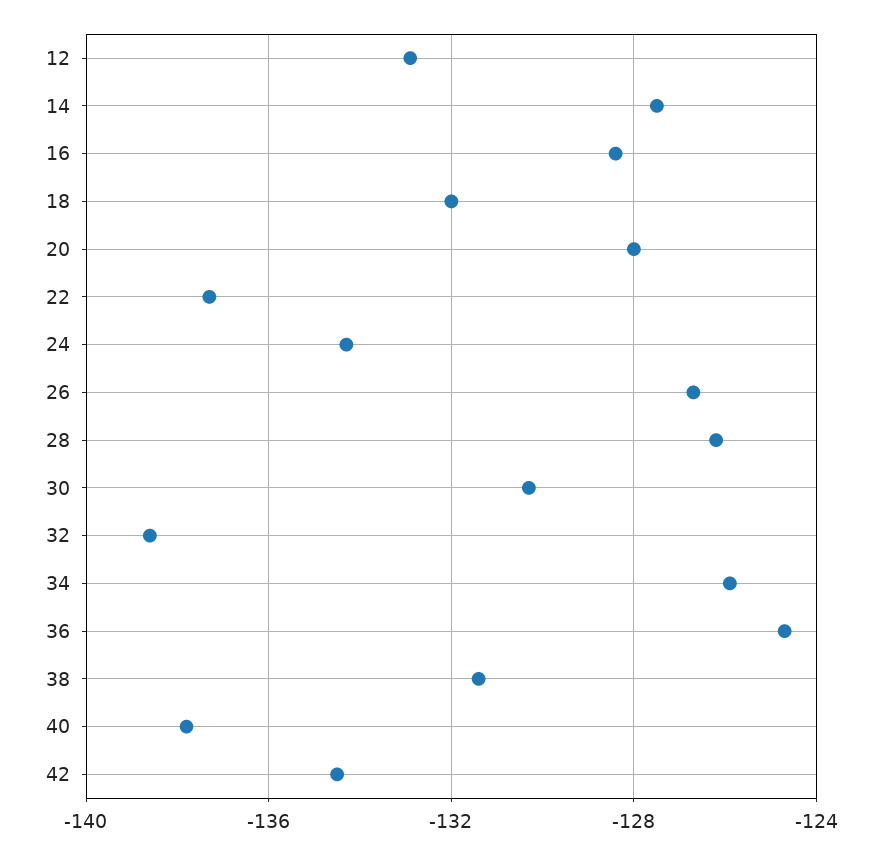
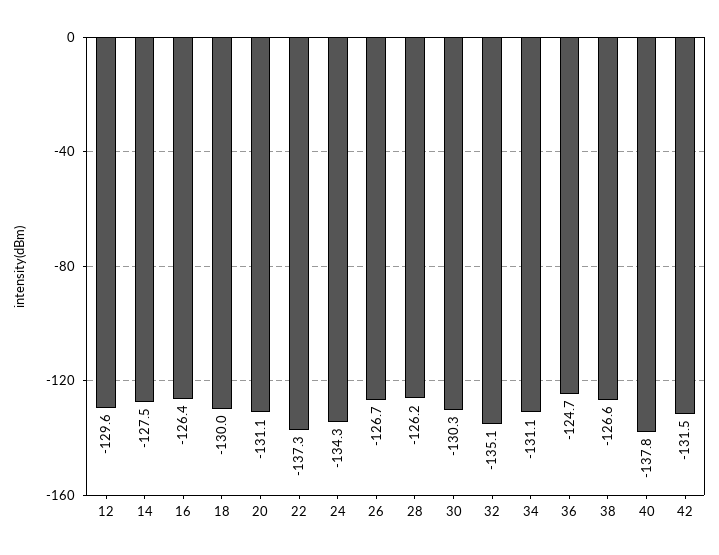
  {
-   "12": -133,
+   "12": -129.6,
    "14": -127.5,
-   "16": -128.5,
+   "16": -126.4,
-   "18": -132,
+   "18": -130,
-   "20": -128,
+   "20": -131.1,
    "22": -137.3,
    "24": -134.3,
    "26": -126.7,
    "28": -126.2,
    "30": -130.3,
-   "32": -138.5,
+   "32": -135.1,
-   "34": -126,
+   "34": -131.1,
    "36": -124.7,
-   "38": -131.5,
+   "38": -126.6,
    "40": -137.8,
-   "42": -134.5
+   "42": -131.5
  }

